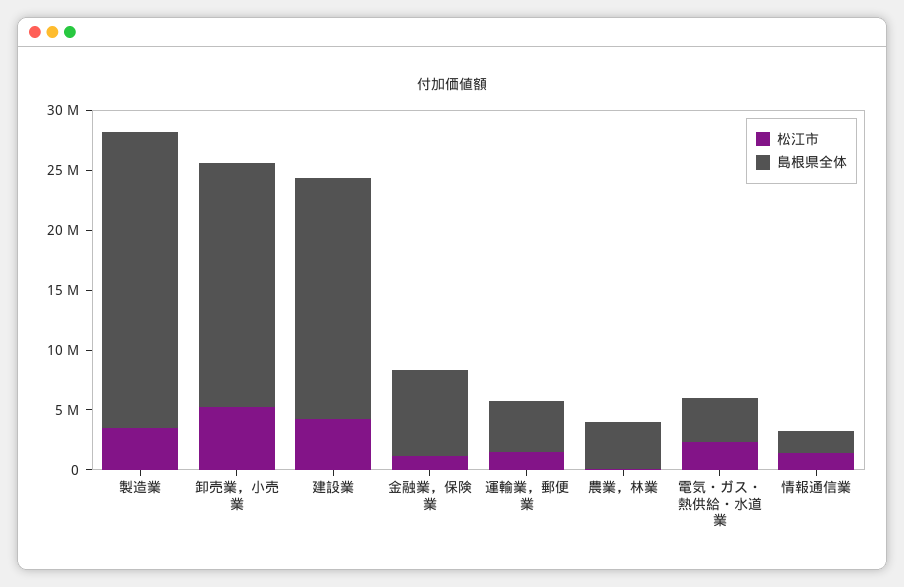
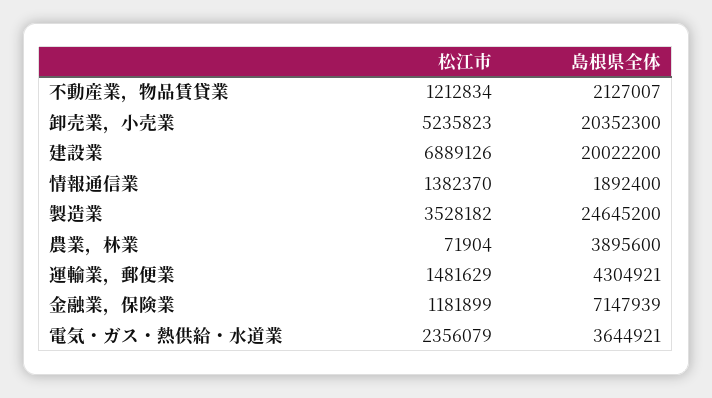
  {
    "松江市": {
      "製造業": 3528182,
      "卸売業，小売業": 5235823,
-     "建設業": 4000000,
+     "建設業": 6889126,
      "金融業，保険業": 1181899,
      "運輸業，郵便業": 1481629,
      "農業，林業": 71904,
      "電気・ガス・熱供給・水道業": 2356079,
-     "情報通信業": 1382370
+     "情報通信業": 1382370,
+     "不動産業，物品賃貸業": 1212834
    },
    "島根県全体": {
      "製造業": 24645200,
      "卸売業，小売業": 20352300,
      "建設業": 20022200,
      "金融業，保険業": 7147939,
      "運輸業，郵便業": 4304921,
      "農業，林業": 3895600,
      "電気・ガス・熱供給・水道業": 3644921,
-     "情報通信業": 1892400
+     "情報通信業": 1892400,
+     "不動産業，物品賃貸業": 2127007
    }
  }

